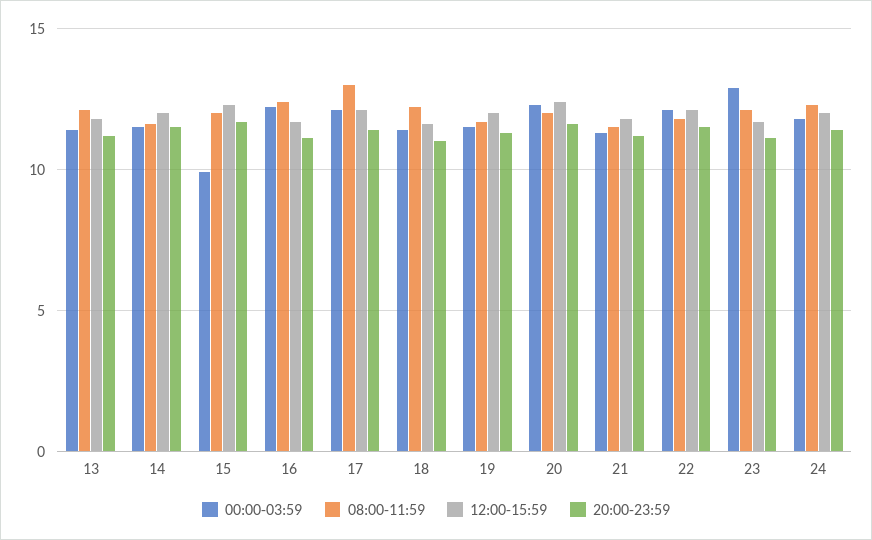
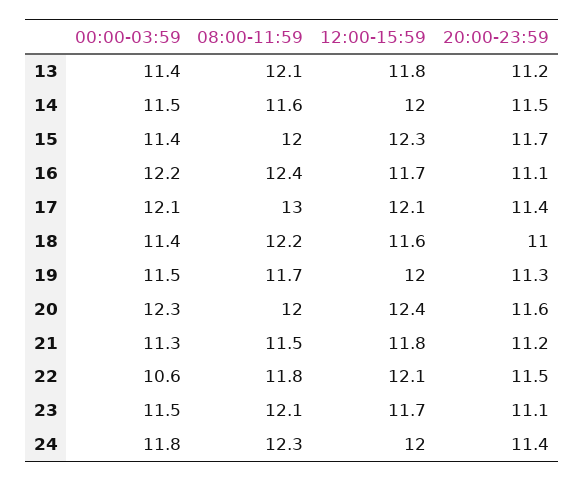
  {
    "00:00-03:59": {
      "13": 11.4,
      "14": 11.5,
-     "15": 10,
+     "15": 11.4,
      "16": 12.2,
      "17": 12.1,
      "18": 11.4,
      "19": 11.5,
      "20": 12.3,
      "21": 11.3,
-     "22": 12,
+     "22": 10.6,
-     "23": 13,
+     "23": 11.5,
      "24": 11.8
    },
    "08:00-11:59": {
      "13": 12.1,
      "14": 11.6,
      "15": 12,
      "16": 12.4,
      "17": 13,
      "18": 12.2,
      "19": 11.7,
      "20": 12,
      "21": 11.5,
      "22": 11.8,
      "23": 12.1,
      "24": 12.3
    },
    "12:00-15:59": {
      "13": 11.8,
      "14": 12,
      "15": 12.3,
      "16": 11.7,
      "17": 12.1,
      "18": 11.6,
      "19": 12,
      "20": 12.4,
      "21": 11.8,
      "22": 12.1,
      "23": 11.7,
      "24": 12
    },
    "20:00-23:59": {
      "13": 11.2,
      "14": 11.5,
      "15": 11.7,
      "16": 11.1,
      "17": 11.4,
      "18": 11,
      "19": 11.3,
      "20": 11.6,
      "21": 11.2,
      "22": 11.5,
      "23": 11.1,
      "24": 11.4
    }
  }

